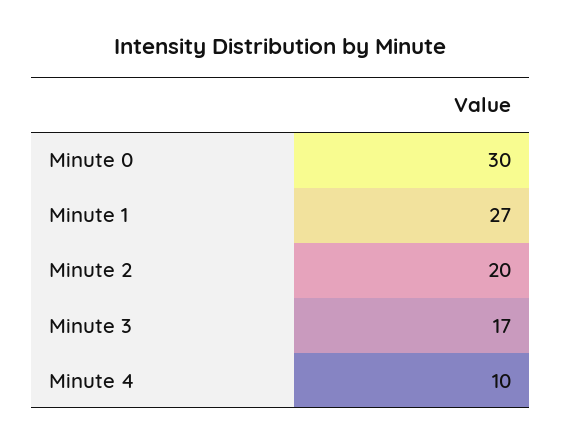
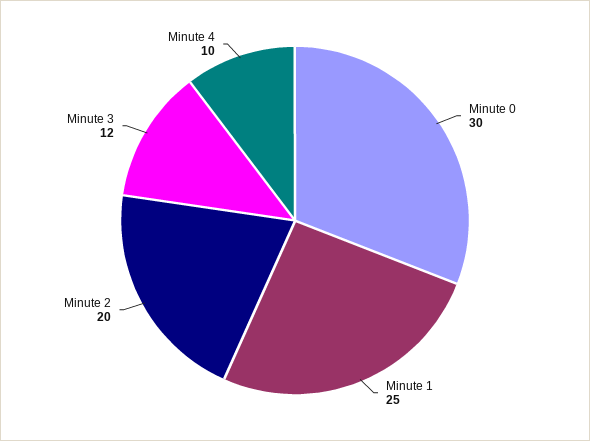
  {
    "Minute 0": 30,
-   "Minute 1": 27,
+   "Minute 1": 25,
    "Minute 2": 20,
-   "Minute 3": 17,
+   "Minute 3": 12,
    "Minute 4": 10
  }

